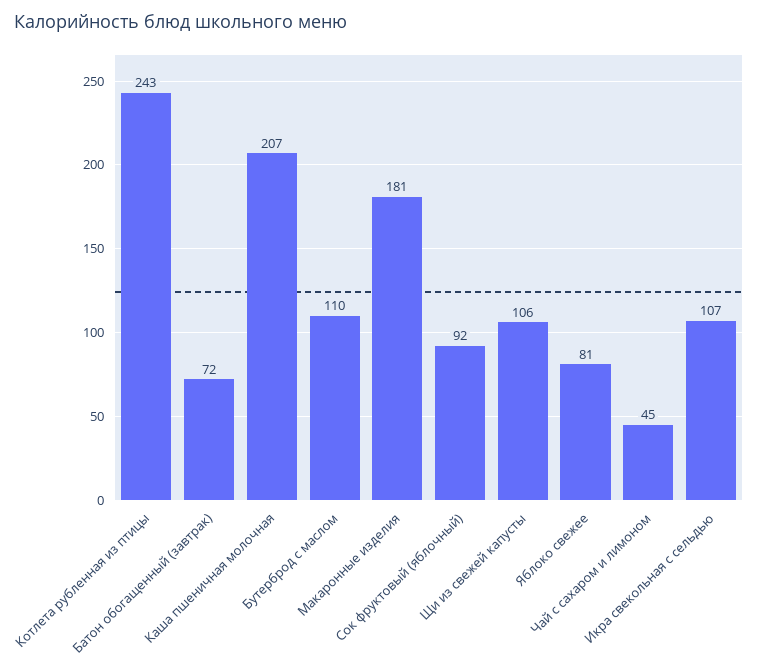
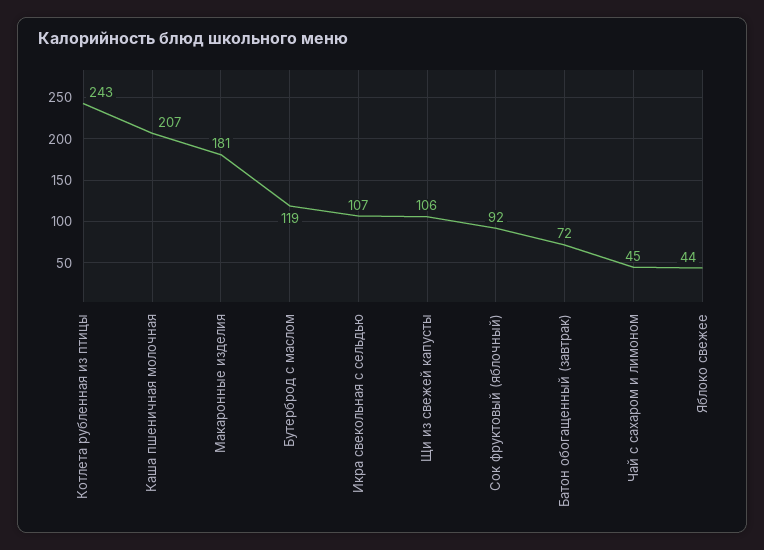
  {
    "Котлета рубленная из птицы": 243,
    "Батон обогащенный (завтрак)": 72,
    "Каша пшеничная молочная": 207,
-   "Бутерброд с маслом": 110,
+   "Бутерброд с маслом": 119,
    "Макаронные изделия": 181,
    "Сок фруктовый (яблочный)": 92,
    "Щи из свежей капусты": 106,
-   "Яблоко свежее": 81,
+   "Яблоко свежее": 44,
    "Чай с сахаром и лимоном": 45,
    "Икра свекольная с сельдью": 107
  }

